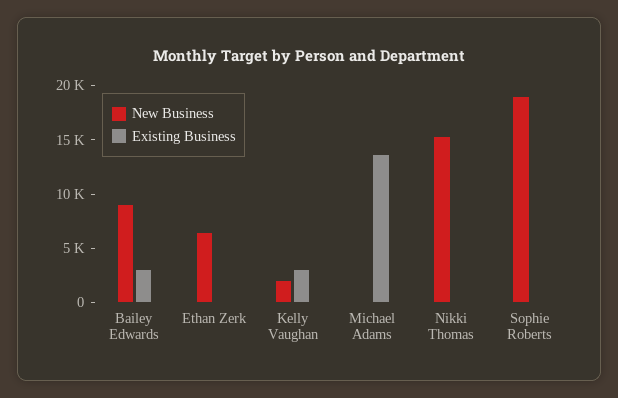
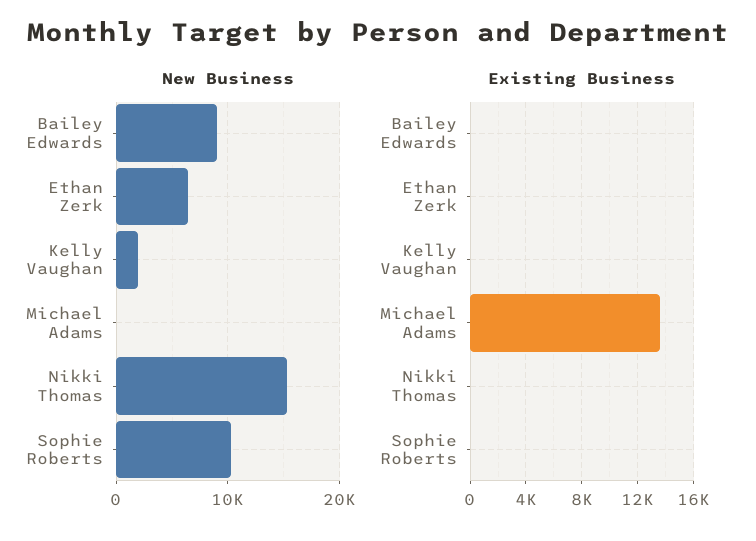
  {
    "New Business": {
      "Bailey Edwards": 9000,
      "Ethan Zerk": 6000,
      "Kelly Vaughan": 2000,
      "Michael Adams": 0,
      "Nikki Thomas": 15000,
-     "Sophie Roberts": 19000
+     "Sophie Roberts": 10000
    },
    "Existing Business": {
-     "Bailey Edwards": 3000,
+     "Bailey Edwards": 0,
      "Ethan Zerk": 0,
-     "Kelly Vaughan": 3000,
+     "Kelly Vaughan": 0,
      "Michael Adams": 13500,
      "Nikki Thomas": 0,
      "Sophie Roberts": 0
    }
  }

